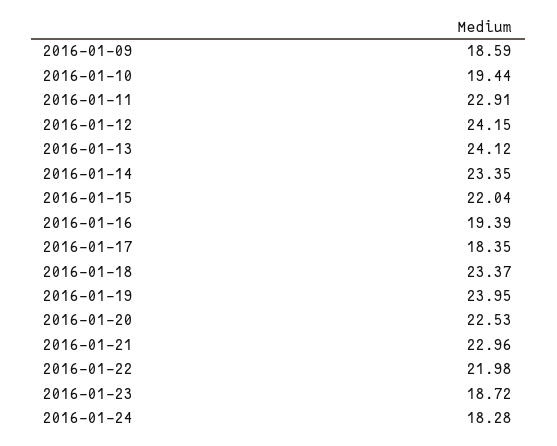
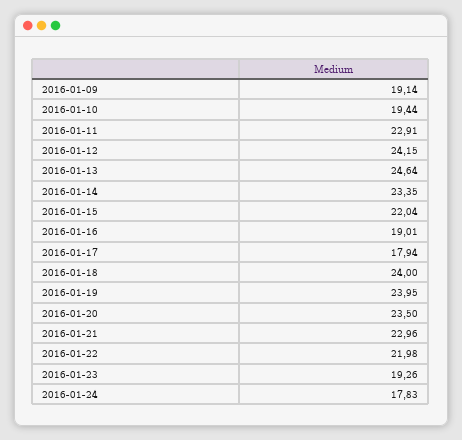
  {
-   "2016-01-09": 18.59,
+   "2016-01-09": 19.14,
    "2016-01-10": 19.44,
    "2016-01-11": 22.91,
    "2016-01-12": 24.15,
-   "2016-01-13": 24.12,
+   "2016-01-13": 24.64,
    "2016-01-14": 23.35,
    "2016-01-15": 22.04,
-   "2016-01-16": 19.39,
+   "2016-01-16": 19.01,
-   "2016-01-17": 18.35,
+   "2016-01-17": 17.94,
-   "2016-01-18": 23.37,
+   "2016-01-18": 24,
    "2016-01-19": 23.95,
-   "2016-01-20": 22.53,
+   "2016-01-20": 23.5,
    "2016-01-21": 22.96,
    "2016-01-22": 21.98,
-   "2016-01-23": 18.72,
+   "2016-01-23": 19.26,
-   "2016-01-24": 18.28
+   "2016-01-24": 17.83
  }

